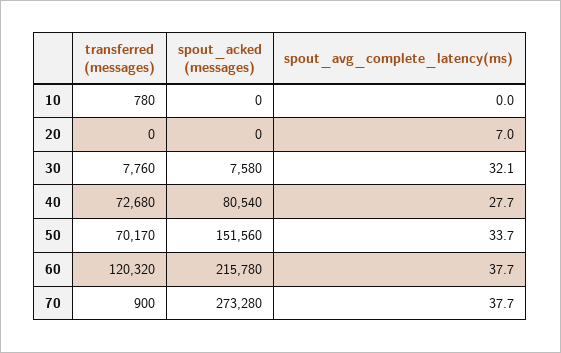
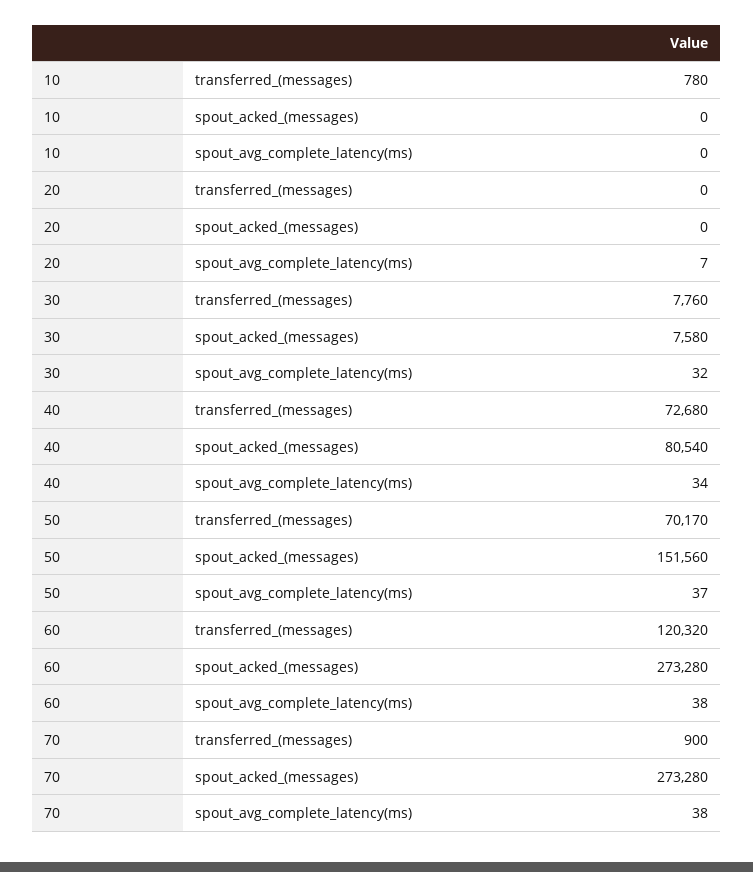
  {
    "transferred (messages)": {
      "10": 780,
      "20": 0,
      "30": 7760,
      "40": 72680,
      "50": 70170,
      "60": 120320,
      "70": 900
    },
    "spout_acked (messages)": {
      "10": 0,
      "20": 0,
      "30": 7580,
      "40": 80540,
      "50": 151560,
-     "60": 215780,
+     "60": 273280,
      "70": 273280
    },
    "spout_avg_complete_latency(ms)": {
      "10": 0,
      "20": 7,
      "30": 32.1,
-     "40": 27.7,
+     "40": 34,
-     "50": 33.7,
+     "50": 37,
      "60": 37.7,
      "70": 37.7
    }
  }

